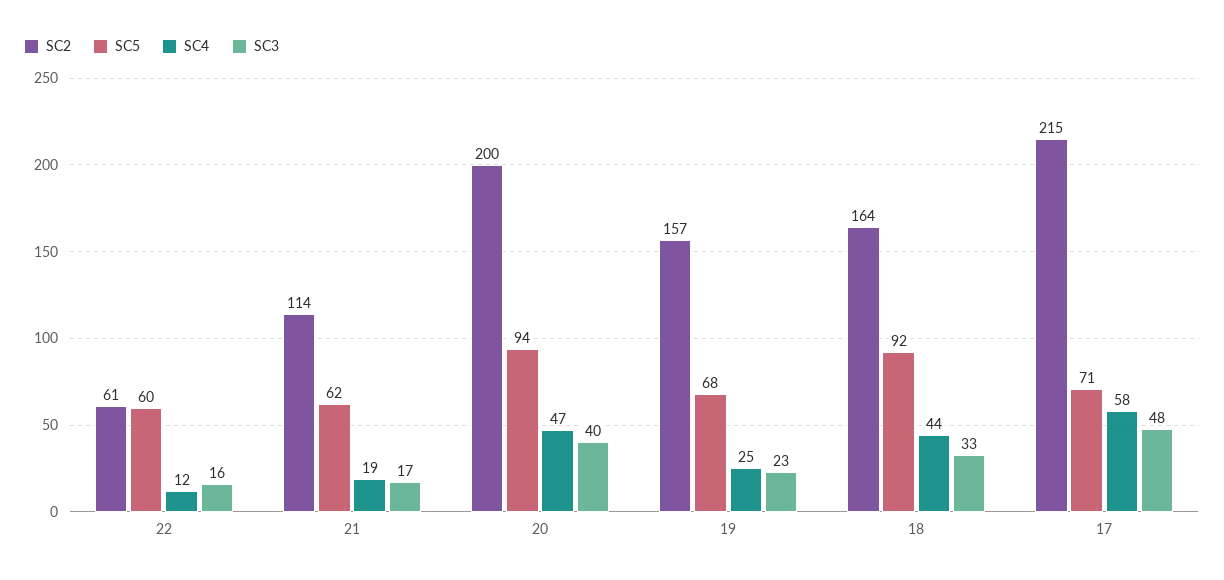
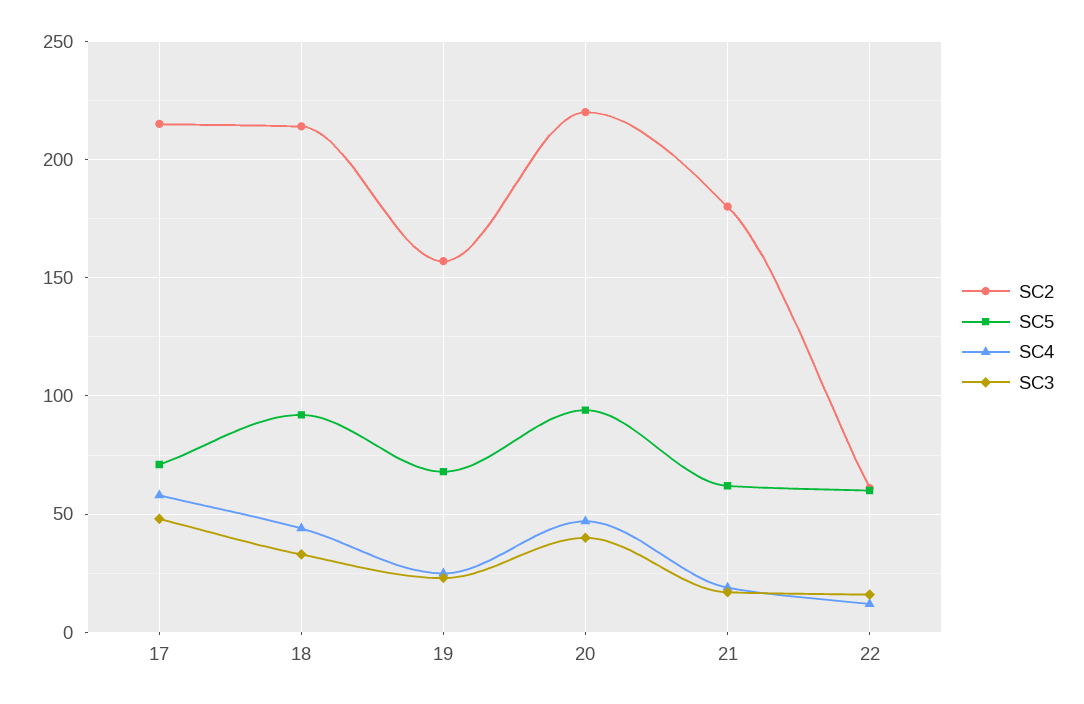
  {
    "SC2": {
      "22": 61,
-     "21": 114,
+     "21": 180,
-     "20": 200,
+     "20": 220,
      "19": 157,
-     "18": 164,
+     "18": 215,
      "17": 215
    },
    "SC5": {
      "22": 60,
      "21": 62,
      "20": 94,
      "19": 68,
      "18": 92,
      "17": 71
    },
    "SC4": {
      "22": 12,
      "21": 19,
      "20": 47,
      "19": 25,
      "18": 44,
      "17": 58
    },
    "SC3": {
      "22": 16,
      "21": 17,
      "20": 40,
      "19": 23,
      "18": 33,
      "17": 48
    }
  }

